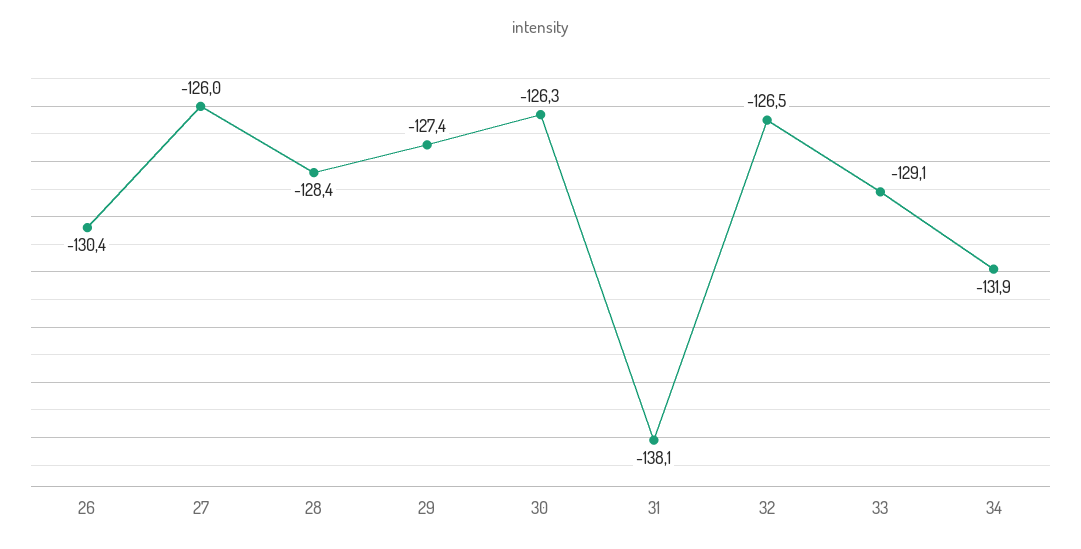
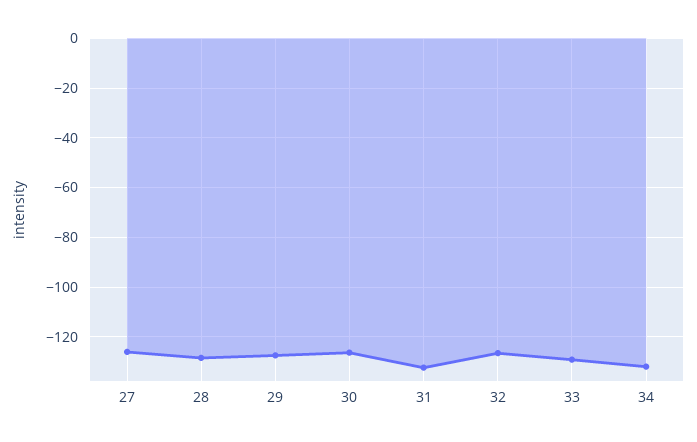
  {
-   "26": -130.4,
    "27": -126,
    "28": -128.4,
    "29": -127.4,
    "30": -126.3,
-   "31": -138.1,
+   "31": -132.5,
    "32": -126.5,
    "33": -129.1,
    "34": -131.9
  }

